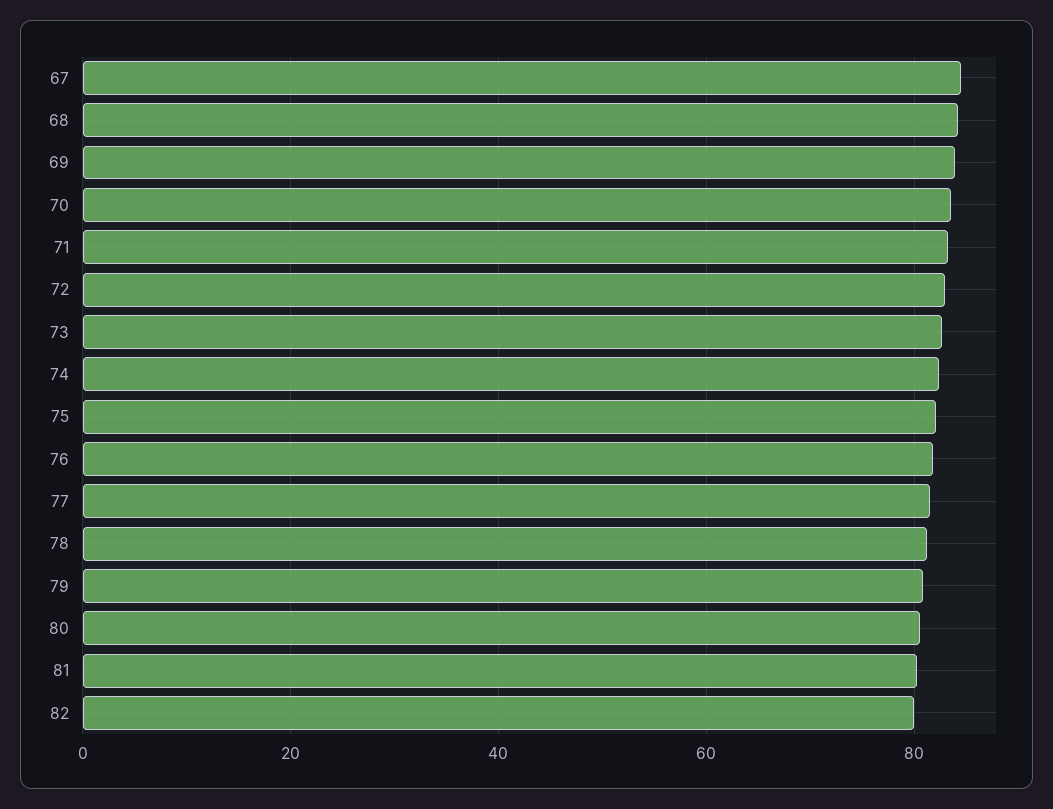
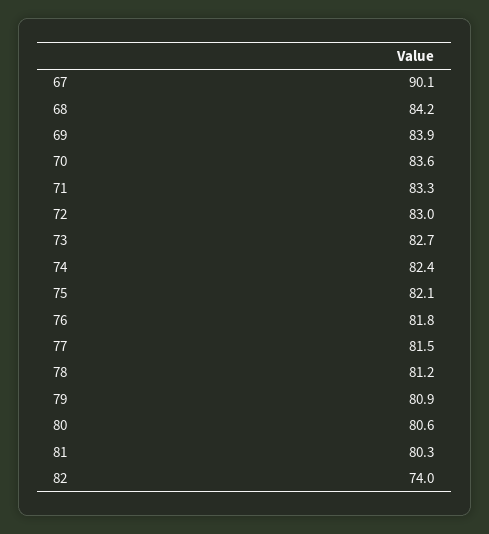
  {
-   "67": 84,
+   "67": 90.1,
    "68": 84.2,
    "69": 83.9,
    "70": 83.6,
    "71": 83.3,
    "72": 83,
    "73": 82.7,
    "74": 82.4,
    "75": 82.1,
    "76": 81.8,
    "77": 81.5,
    "78": 81.2,
    "79": 80.9,
    "80": 80.6,
    "81": 80.3,
-   "82": 80
+   "82": 74
  }

